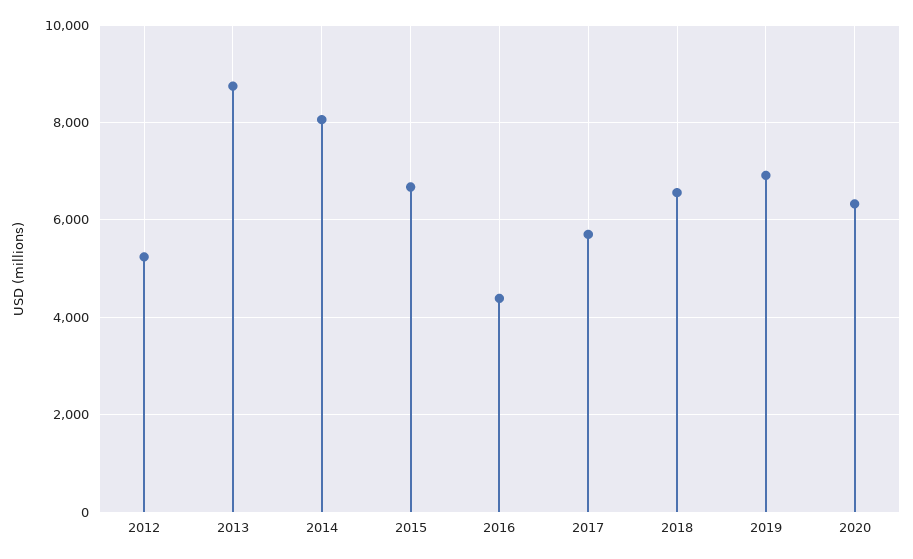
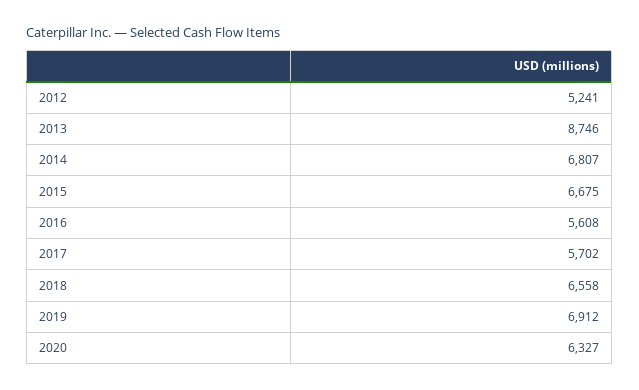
  {
    "2012": 5241,
    "2013": 8746,
-   "2014": 8000,
+   "2014": 6807,
    "2015": 6675,
-   "2016": 4400,
+   "2016": 5608,
    "2017": 5702,
    "2018": 6558,
    "2019": 6912,
    "2020": 6327
  }

